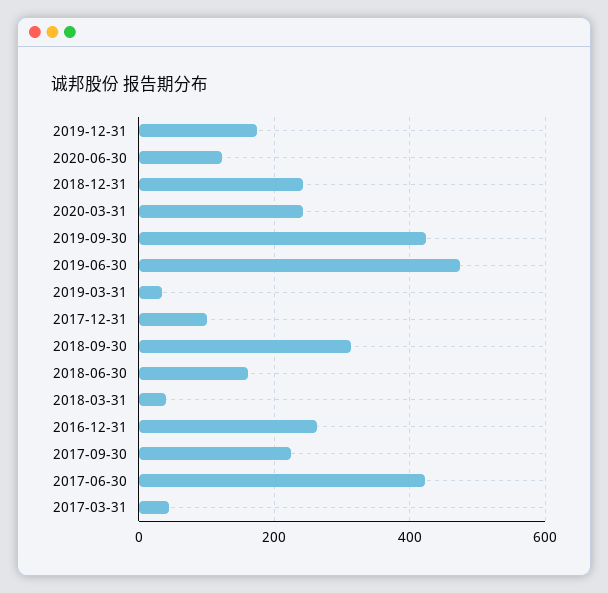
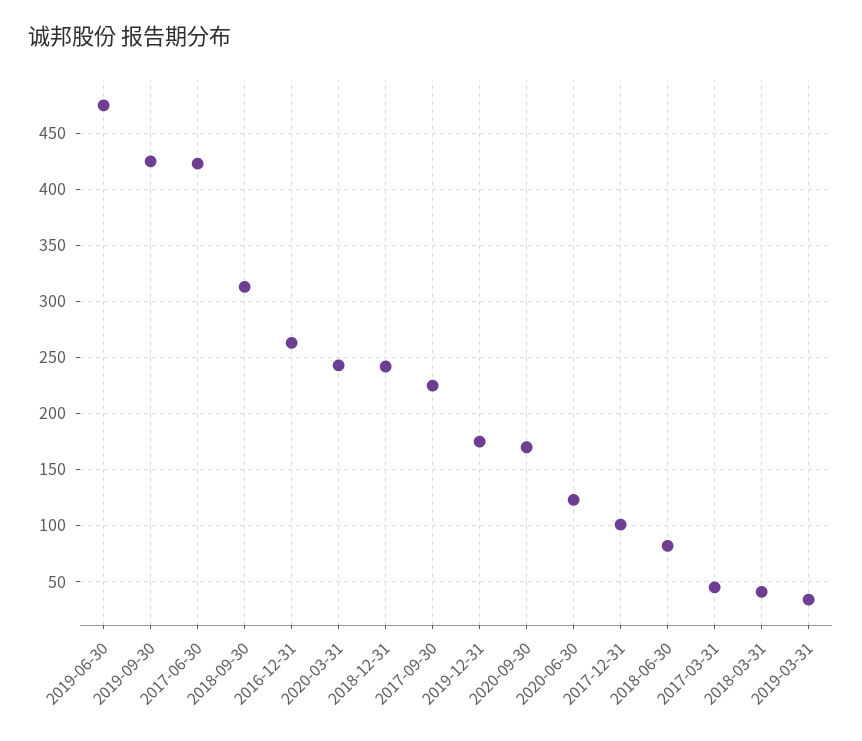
  {
    "2019-12-31": 180,
    "2020-06-30": 120,
    "2018-12-31": 240,
    "2020-03-31": 240,
    "2019-09-30": 430,
    "2019-06-30": 480,
    "2019-03-31": 30,
    "2017-12-31": 100,
    "2018-09-30": 310,
-   "2018-06-30": 160,
+   "2018-06-30": 80,
    "2018-03-31": 40,
    "2016-12-31": 260,
    "2017-09-30": 230,
    "2017-06-30": 420,
-   "2017-03-31": 50
+   "2017-03-31": 50,
+   "2020-09-30": 170
  }

